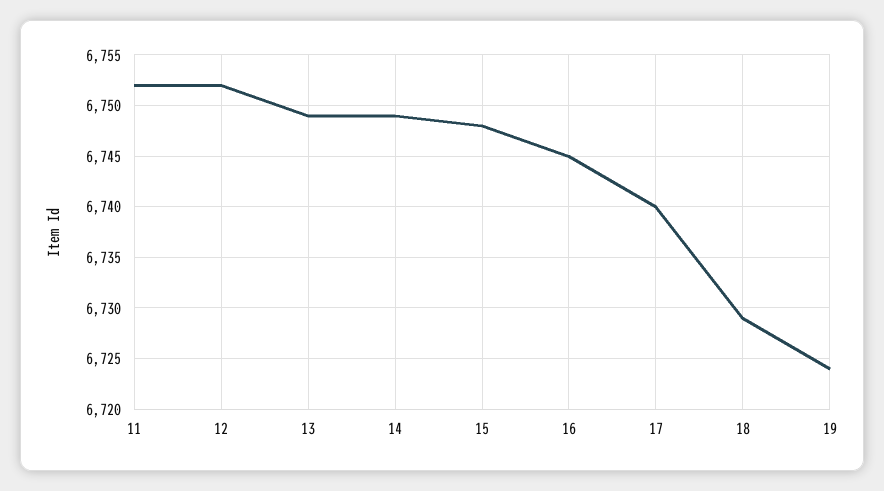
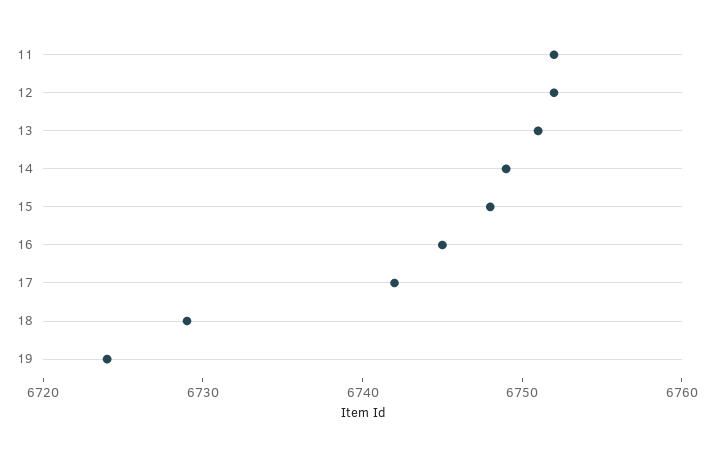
  {
    "11": 6752,
    "12": 6752,
-   "13": 6749,
+   "13": 6751,
    "14": 6749,
    "15": 6748,
    "16": 6745,
-   "17": 6740,
+   "17": 6742,
    "18": 6729,
    "19": 6724
  }

